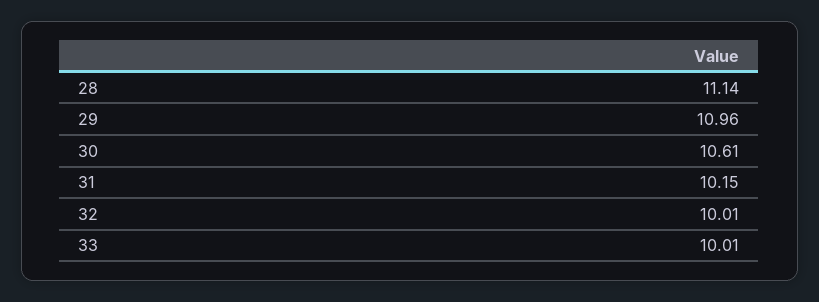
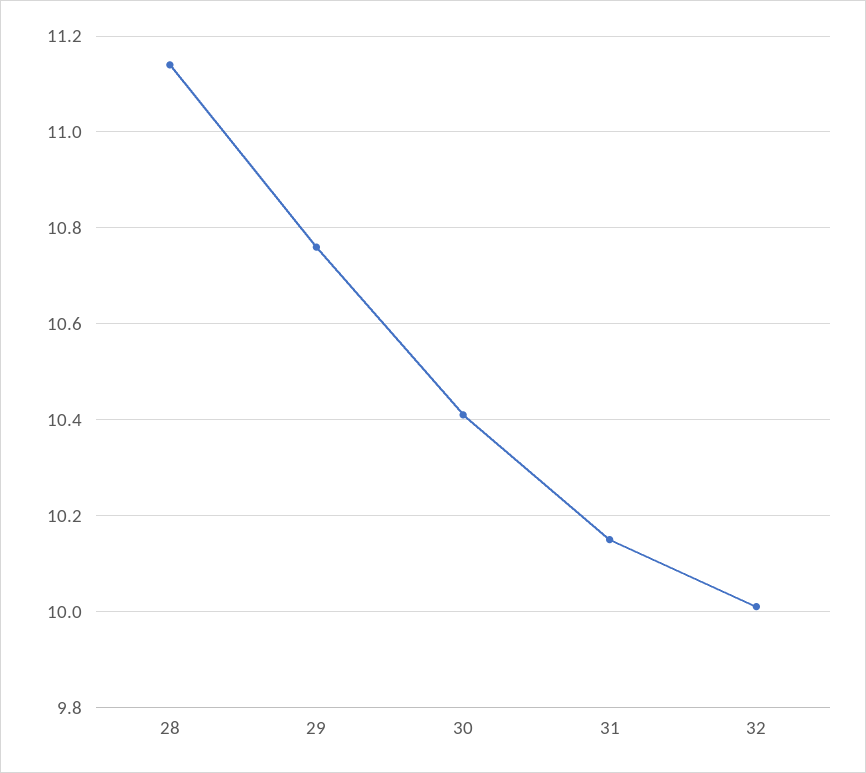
  {
    "28": 11.14,
-   "29": 10.96,
+   "29": 10.75,
-   "30": 10.61,
+   "30": 10.4,
    "31": 10.15,
-   "32": 10.01,
+   "32": 10.01
-   "33": 10.01
  }

